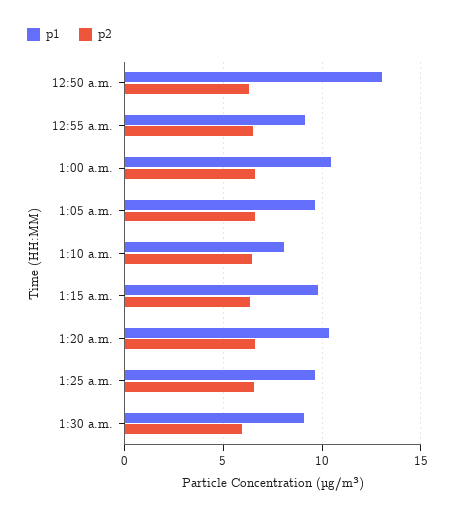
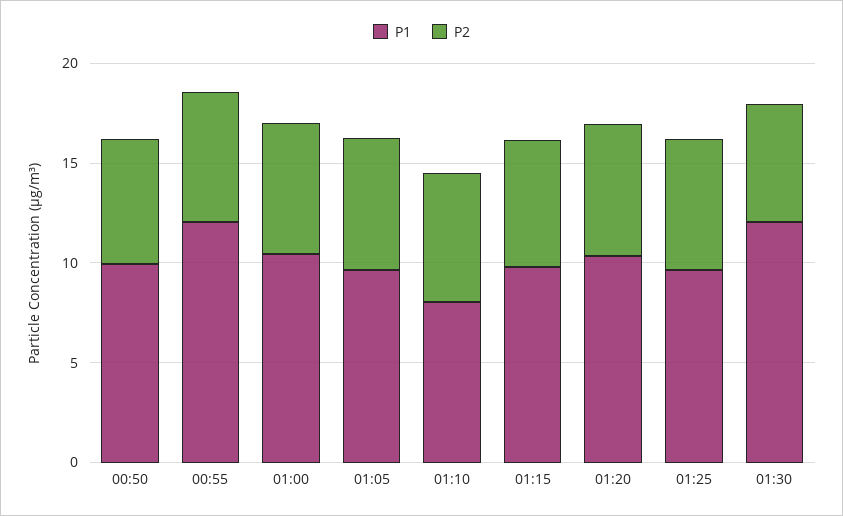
  {
    "p1": {
-     "12:50 a.m.": 13,
+     "12:50 a.m.": 10,
-     "12:55 a.m.": 9,
+     "12:55 a.m.": 12,
      "1:00 a.m.": 10.5,
      "1:05 a.m.": 9.5,
      "1:10 a.m.": 8,
      "1:15 a.m.": 10,
      "1:20 a.m.": 10.5,
      "1:25 a.m.": 9.5,
-     "1:30 a.m.": 9
+     "1:30 a.m.": 12
    },
    "p2": {
      "12:50 a.m.": 6.5,
      "12:55 a.m.": 6.5,
      "1:00 a.m.": 6.5,
      "1:05 a.m.": 6.5,
      "1:10 a.m.": 6.5,
      "1:15 a.m.": 6.5,
      "1:20 a.m.": 6.5,
      "1:25 a.m.": 6.5,
      "1:30 a.m.": 6
    }
  }

